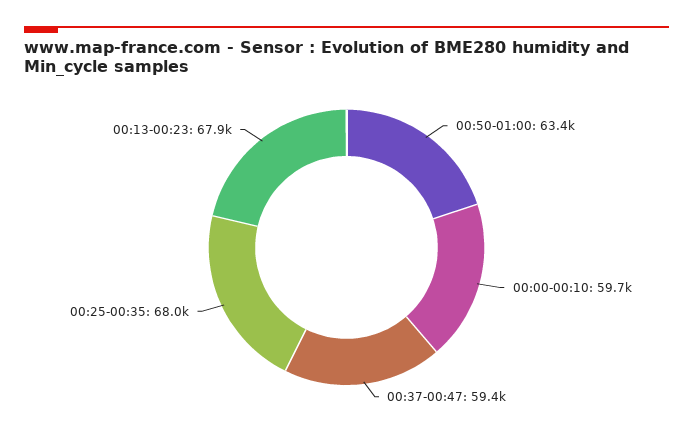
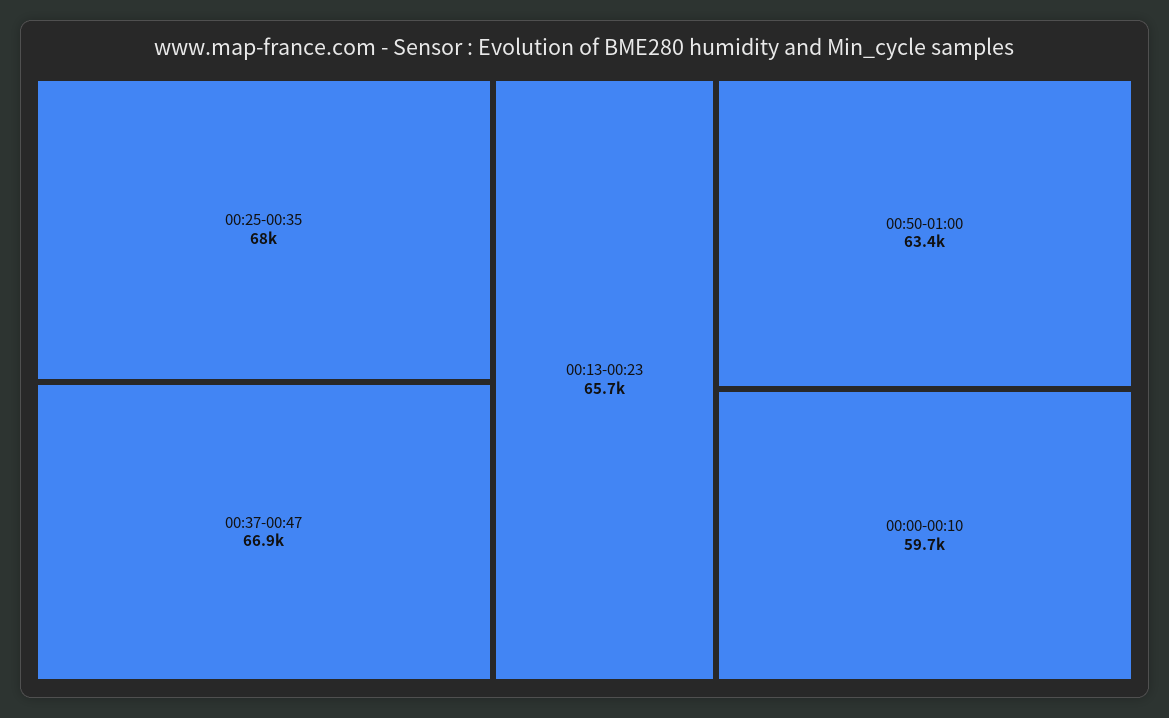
  {
    "00:50-01:00": 63400,
    "00:00-00:10": 59700,
-   "00:37-00:47": 59400,
+   "00:37-00:47": 66900,
    "00:25-00:35": 68000,
-   "00:13-00:23": 67900
+   "00:13-00:23": 65700
  }

